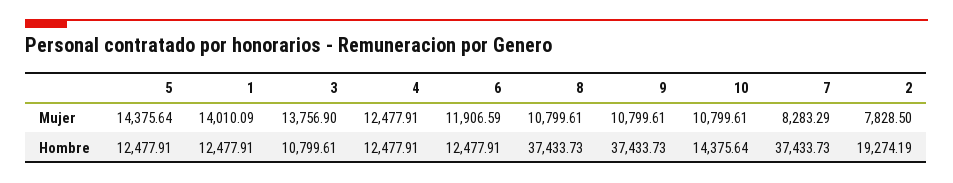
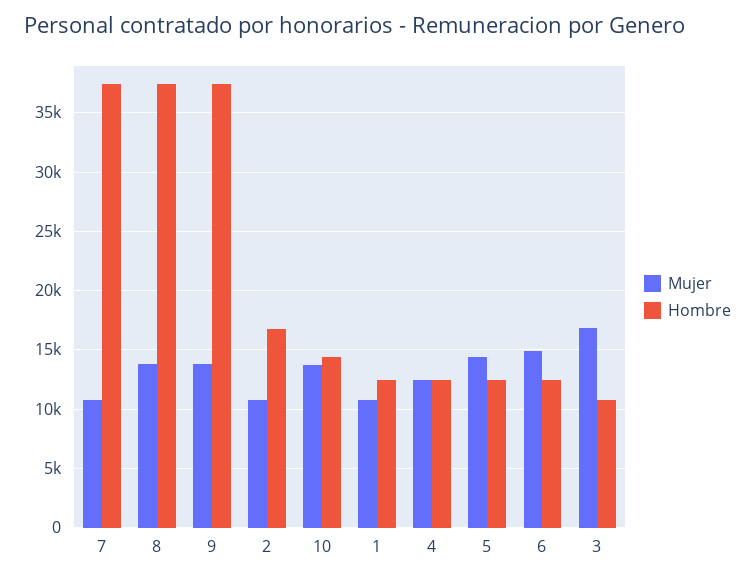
  {
    "Mujer": {
      "5": 14375.64,
-     "1": 14010.09,
+     "1": 11000,
-     "3": 13756.9,
+     "3": 17000,
      "4": 12477.91,
-     "6": 11906.59,
+     "6": 15000,
-     "8": 10799.61,
+     "8": 14000,
-     "9": 10799.61,
+     "9": 14000,
-     "10": 10799.61,
+     "10": 14000,
-     "7": 8283.29,
+     "7": 11000,
-     "2": 7828.5
+     "2": 11000
    },
    "Hombre": {
      "5": 12477.91,
      "1": 12477.91,
      "3": 10799.61,
      "4": 12477.91,
      "6": 12477.91,
      "8": 37433.73,
      "9": 37433.73,
      "10": 14375.64,
      "7": 37433.73,
-     "2": 19274.19
+     "2": 17000
    }
  }

